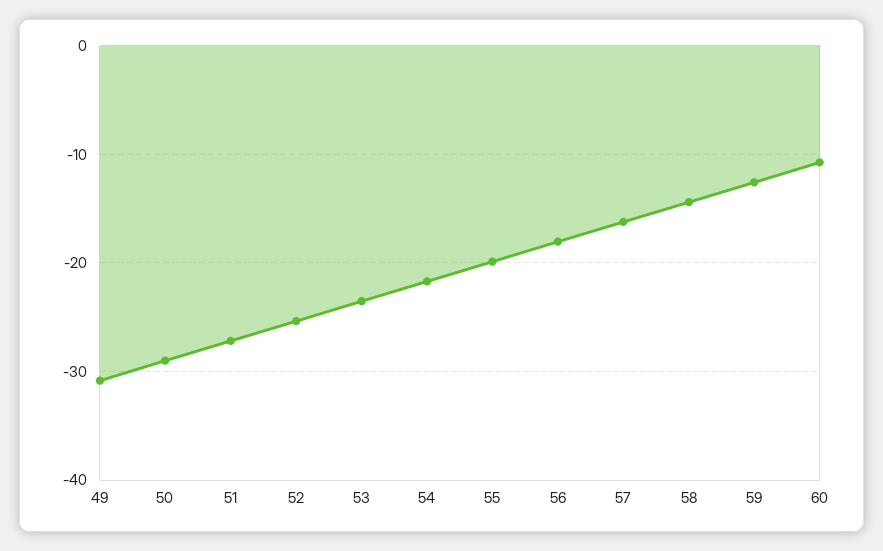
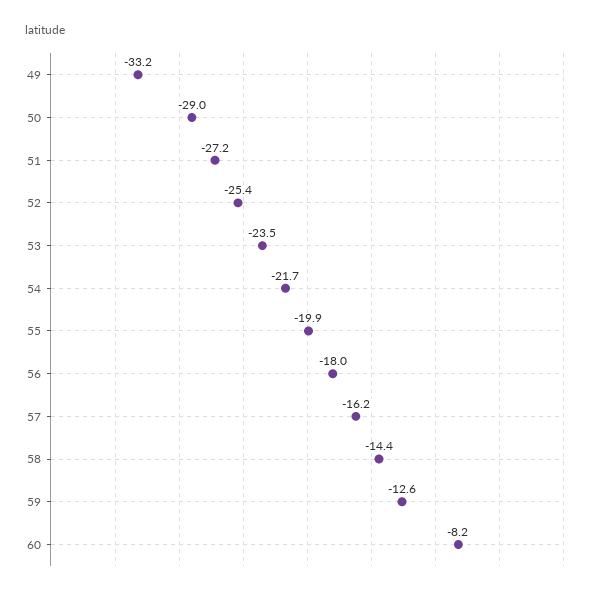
  {
-   "49": -31,
+   "49": -33.2,
    "50": -29,
    "51": -27.2,
    "52": -25.4,
    "53": -23.5,
    "54": -21.7,
    "55": -19.9,
    "56": -18,
    "57": -16.2,
    "58": -14.4,
    "59": -12.6,
-   "60": -11
+   "60": -8.2
  }

